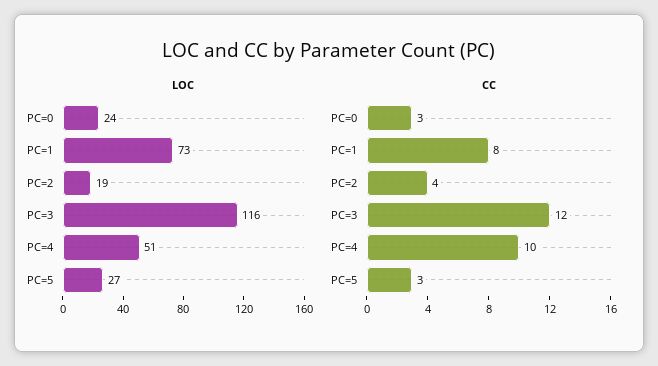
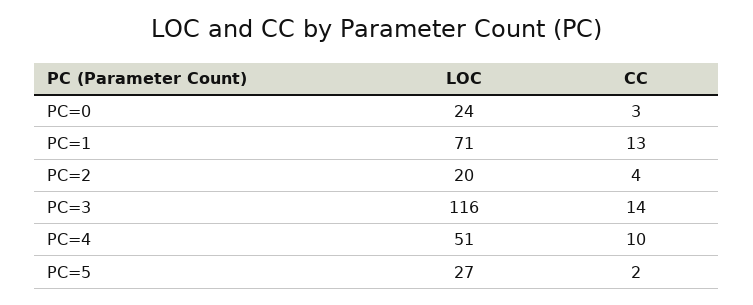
  {
    "LOC": {
      "PC=0": 24,
-     "PC=1": 73,
+     "PC=1": 71,
-     "PC=2": 19,
+     "PC=2": 20,
      "PC=3": 116,
      "PC=4": 51,
      "PC=5": 27
    },
    "CC": {
      "PC=0": 3,
-     "PC=1": 8,
+     "PC=1": 13,
      "PC=2": 4,
-     "PC=3": 12,
+     "PC=3": 14,
      "PC=4": 10,
-     "PC=5": 3
+     "PC=5": 2
    }
  }

